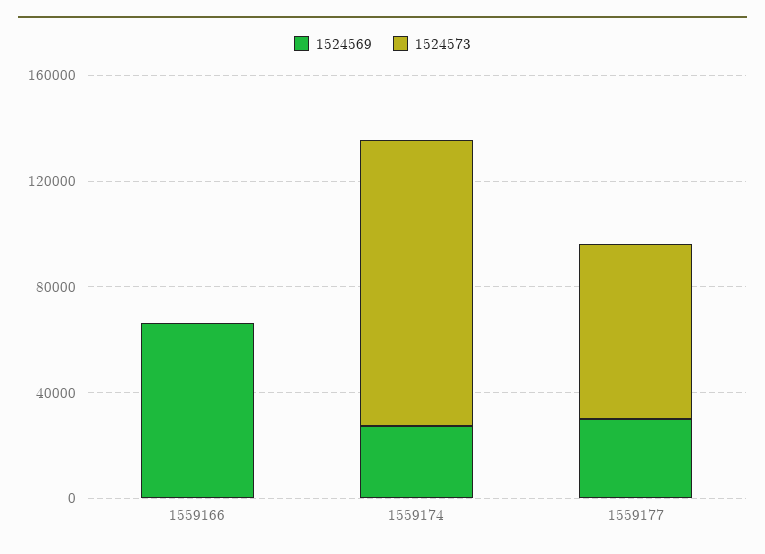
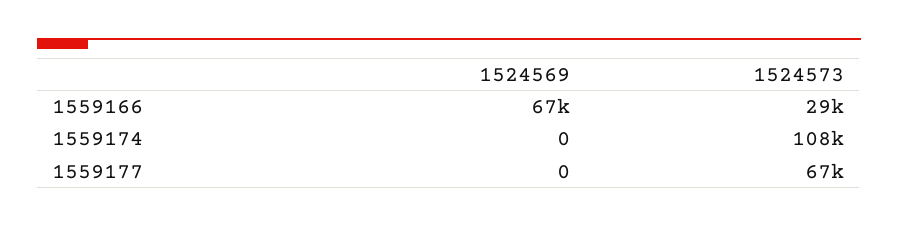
  {
    "1524569": {
      "1559166": 67000,
-     "1559174": 30000,
+     "1559174": 0,
-     "1559177": 30000
+     "1559177": 0
    },
    "1524573": {
-     "1559166": 0,
+     "1559166": 29000,
      "1559174": 108000,
      "1559177": 67000
    }
  }

